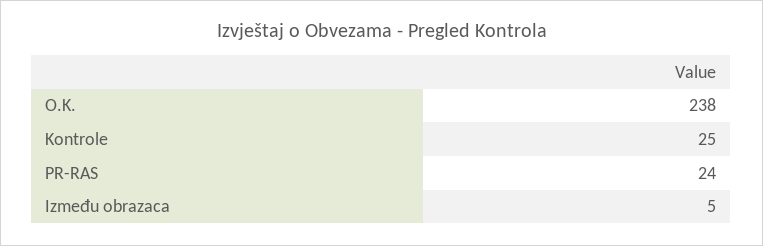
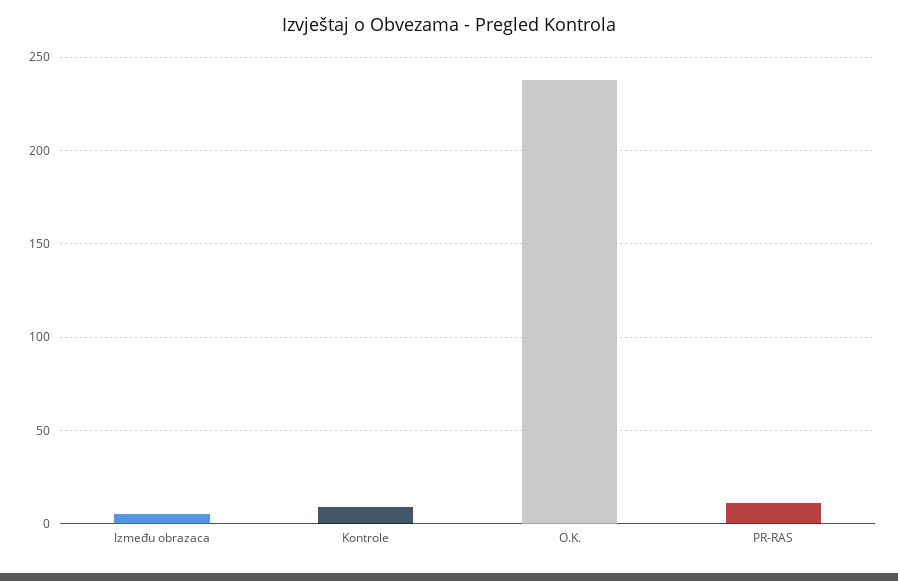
  {
    "O.K.": 238,
-   "Kontrole": 25,
+   "Kontrole": 10,
-   "PR-RAS": 24,
+   "PR-RAS": 10,
    "Između obrazaca": 5
  }

